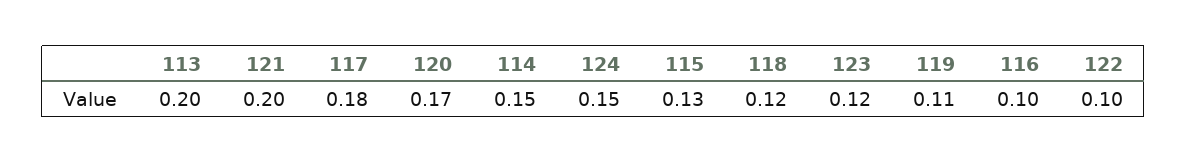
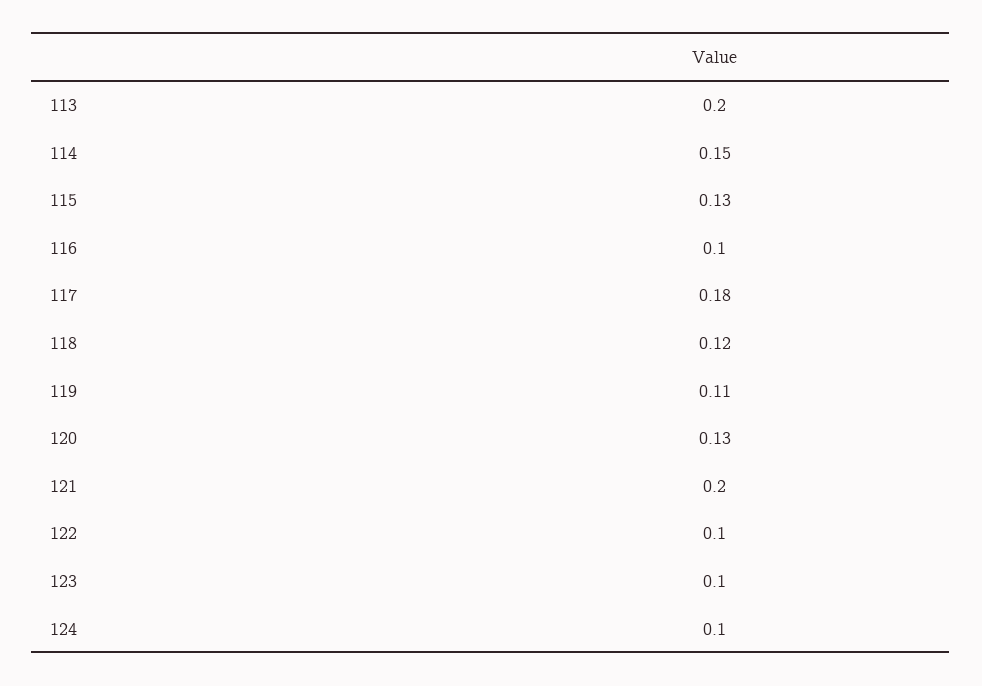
  {
    "113": 0.2,
    "121": 0.2,
    "117": 0.18,
-   "120": 0.17,
+   "120": 0.13,
    "114": 0.15,
-   "124": 0.15,
+   "124": 0.1,
    "115": 0.13,
    "118": 0.12,
-   "123": 0.12,
+   "123": 0.1,
    "119": 0.11,
    "116": 0.1,
    "122": 0.1
  }

